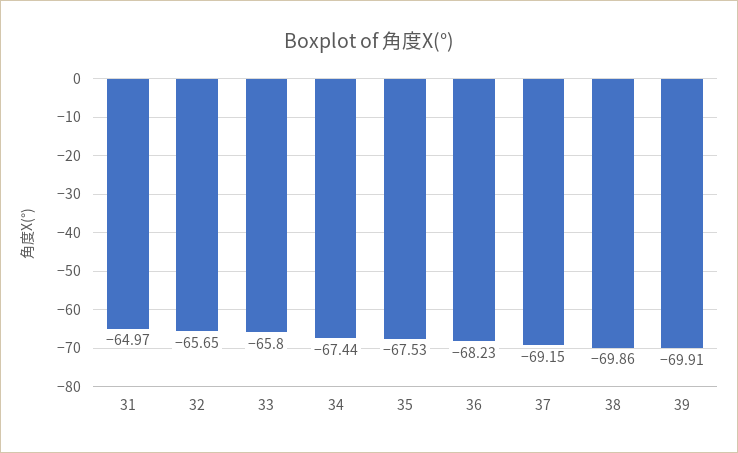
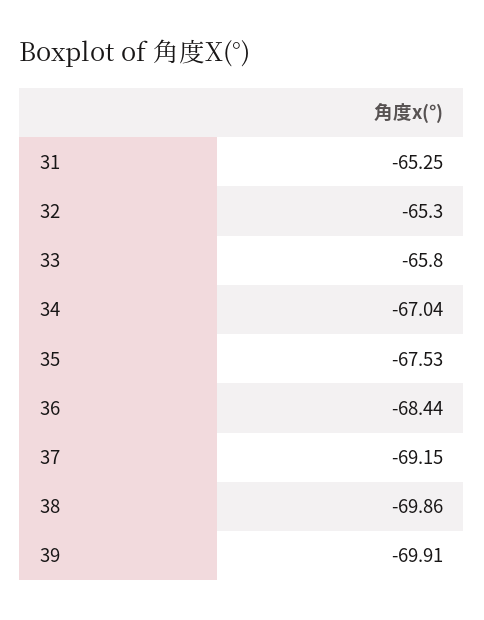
  {
-   "31": -64.97,
+   "31": -65.25,
-   "32": -65.65,
+   "32": -65.3,
    "33": -65.8,
-   "34": -67.44,
+   "34": -67.04,
    "35": -67.53,
-   "36": -68.23,
+   "36": -68.44,
    "37": -69.15,
    "38": -69.86,
    "39": -69.91
  }

